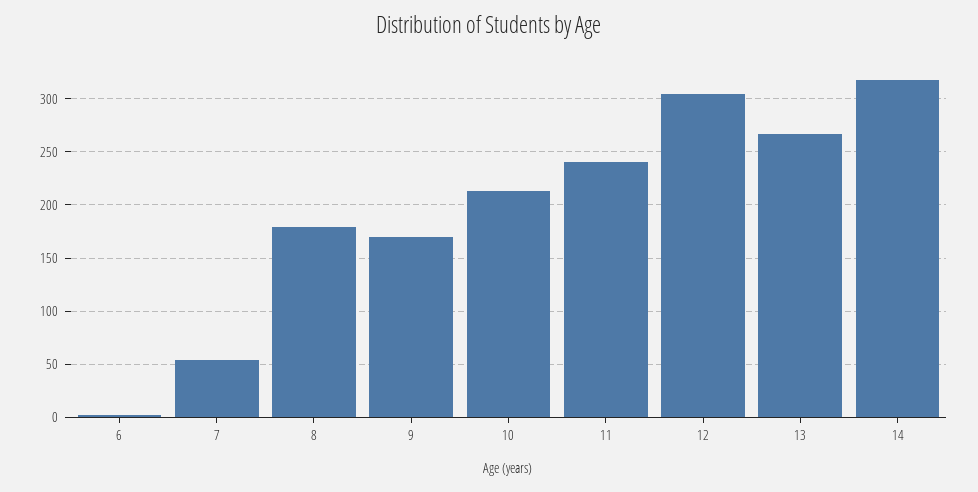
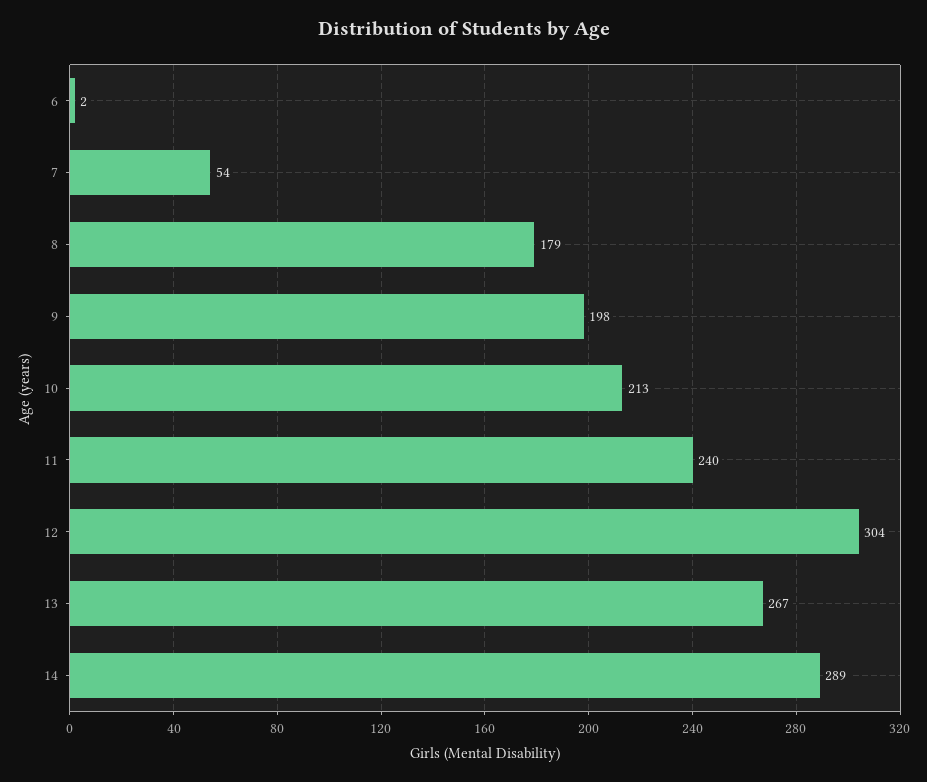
  {
    "6": 2,
    "7": 54,
    "8": 179,
-   "9": 170,
+   "9": 198,
    "10": 213,
    "11": 240,
    "12": 304,
    "13": 267,
-   "14": 320
+   "14": 289
  }

